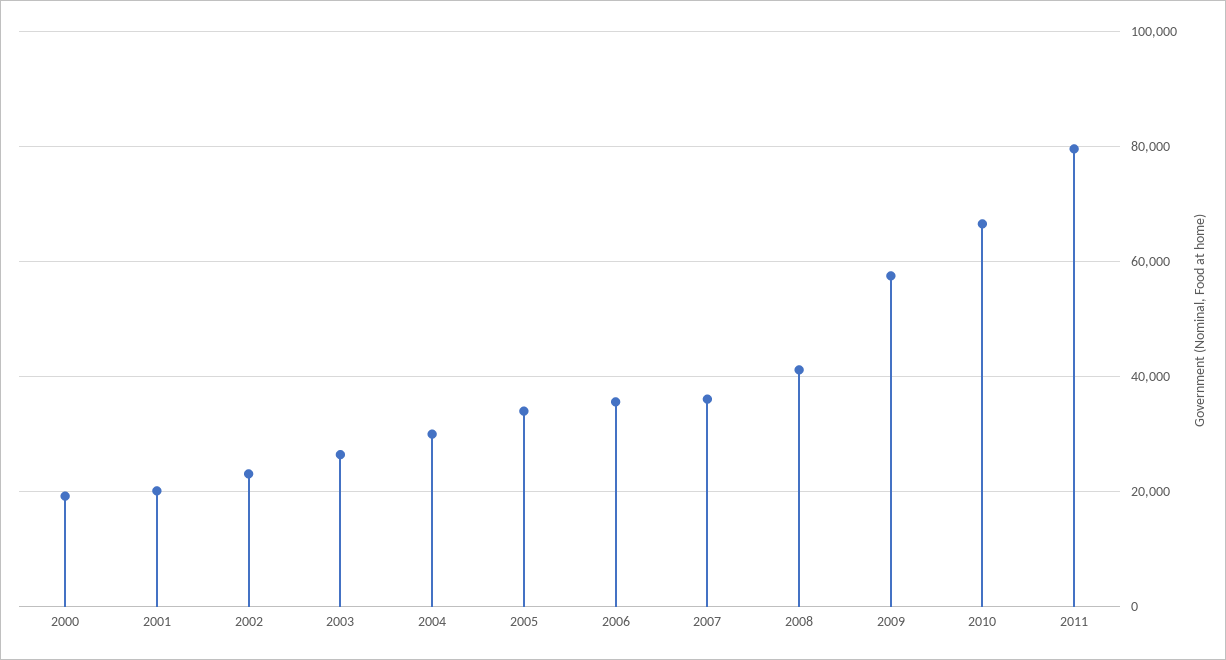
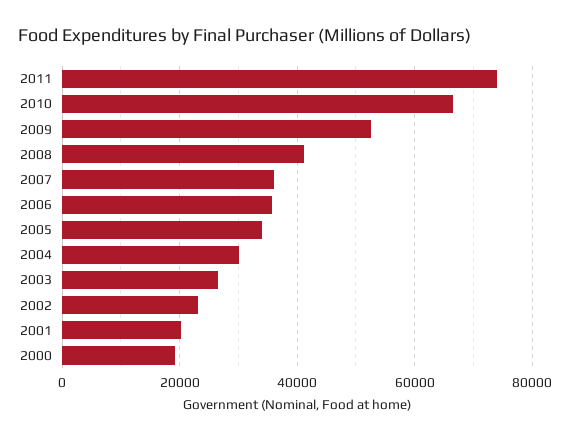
  {
    "2000": 20000,
    "2001": 20000,
    "2002": 24000,
    "2003": 26000,
    "2004": 30000,
    "2005": 34000,
    "2006": 36000,
    "2007": 36000,
    "2008": 42000,
-   "2009": 58000,
+   "2009": 52000,
    "2010": 66000,
-   "2011": 80000
+   "2011": 74000
  }

